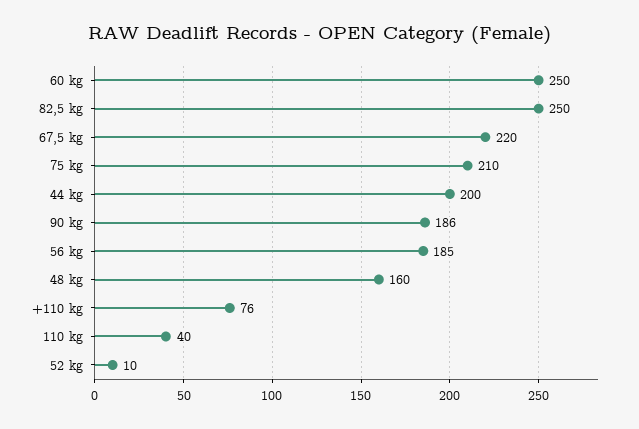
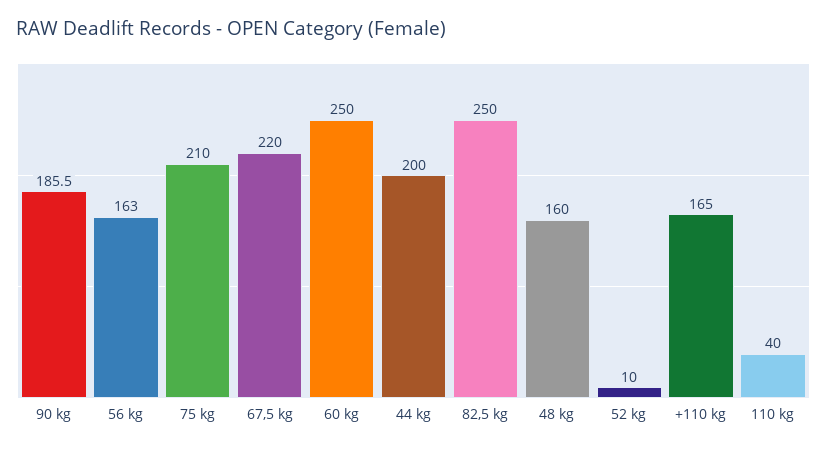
  {
    "60 kg": 250,
    "82,5 kg": 250,
    "67,5 kg": 220,
    "75 kg": 210,
    "44 kg": 200,
    "90 kg": 185.5,
-   "56 kg": 185,
+   "56 kg": 163,
    "48 kg": 160,
-   "+110 kg": 76,
+   "+110 kg": 165,
    "110 kg": 40,
    "52 kg": 10
  }

